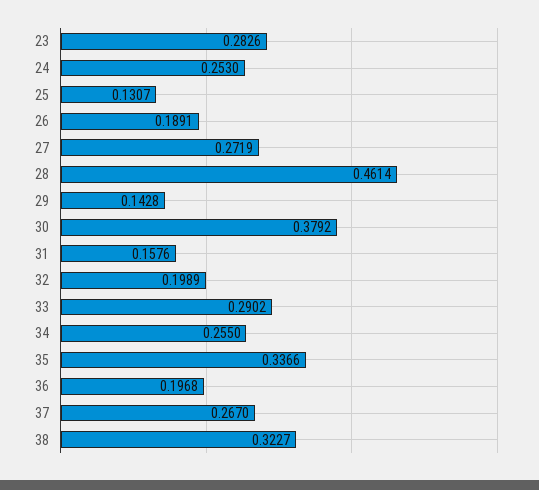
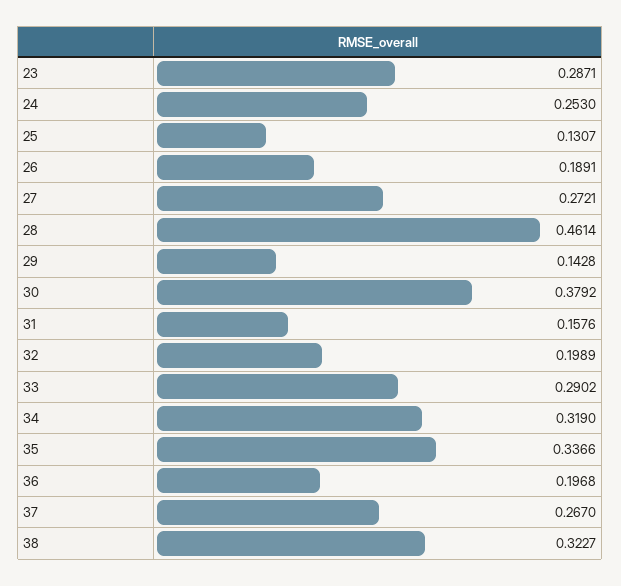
  {
-   "23": 0.2826,
+   "23": 0.2871,
    "24": 0.253,
    "25": 0.1307,
    "26": 0.1891,
-   "27": 0.2719,
+   "27": 0.2721,
    "28": 0.4614,
    "29": 0.1428,
    "30": 0.3792,
    "31": 0.1576,
    "32": 0.1989,
    "33": 0.2902,
-   "34": 0.255,
+   "34": 0.319,
    "35": 0.3366,
    "36": 0.1968,
    "37": 0.267,
    "38": 0.3227
  }

